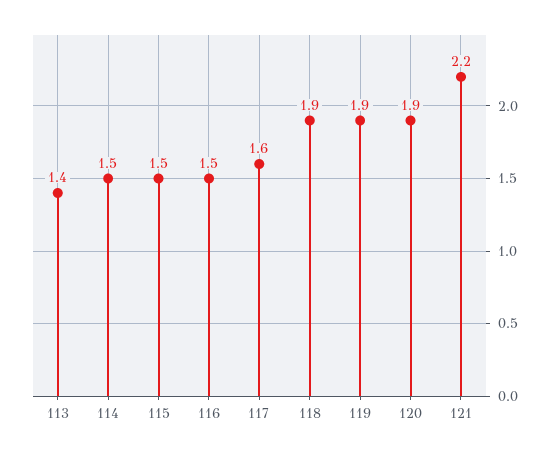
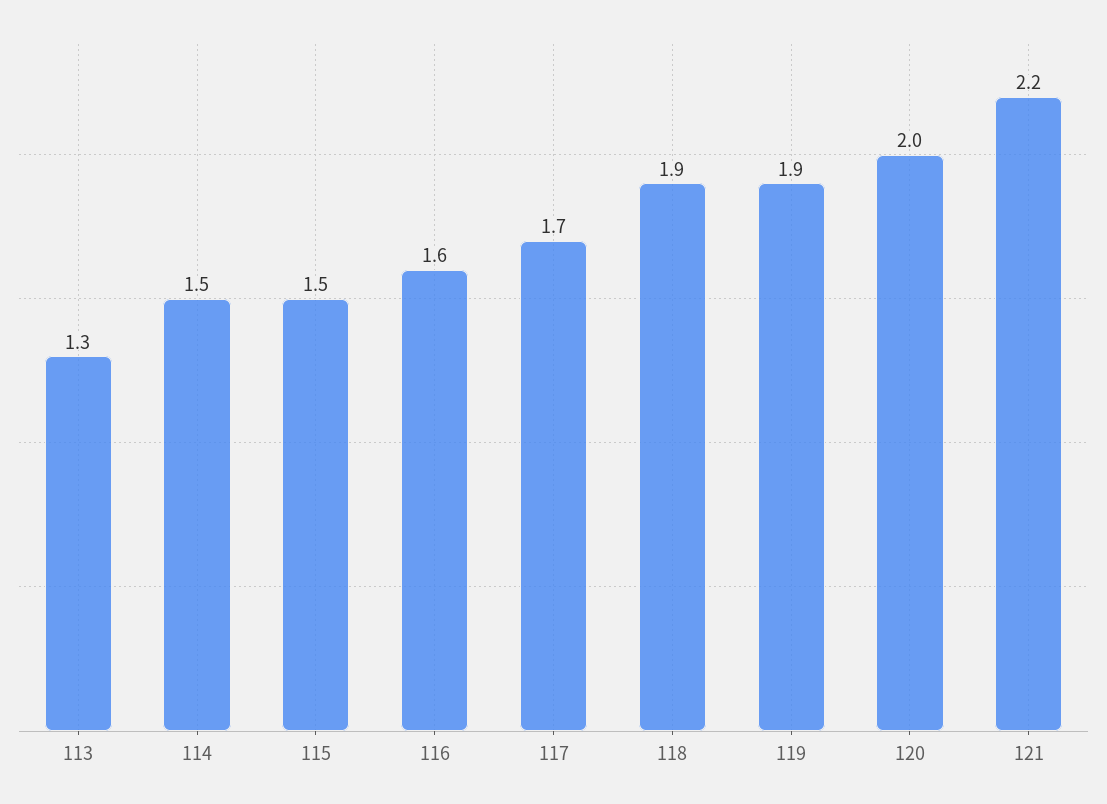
  {
-   "113": 1.4,
+   "113": 1.3,
    "114": 1.5,
    "115": 1.5,
-   "116": 1.5,
+   "116": 1.6,
-   "117": 1.6,
+   "117": 1.7,
    "118": 1.9,
    "119": 1.9,
-   "120": 1.9,
+   "120": 2,
    "121": 2.2
  }

